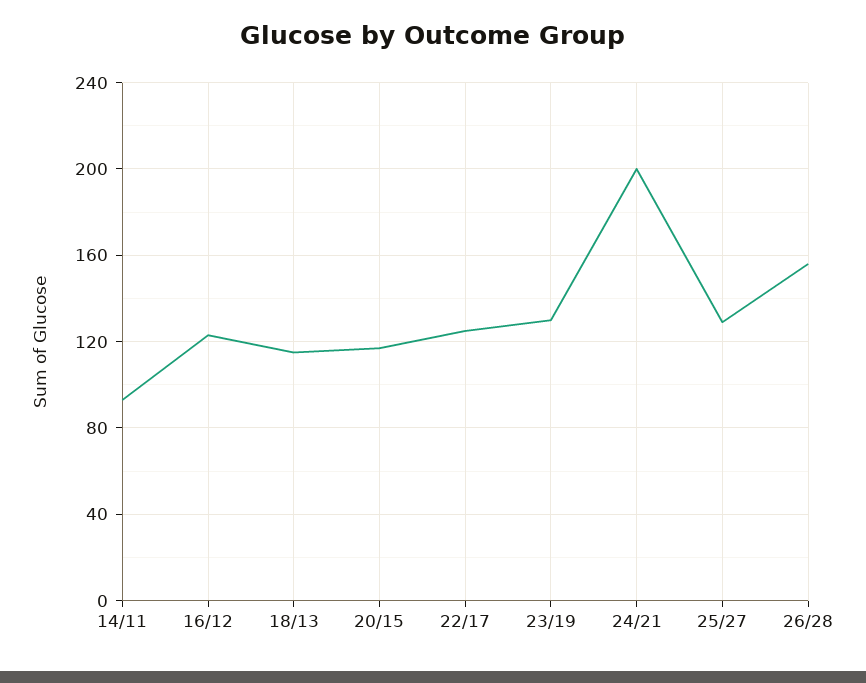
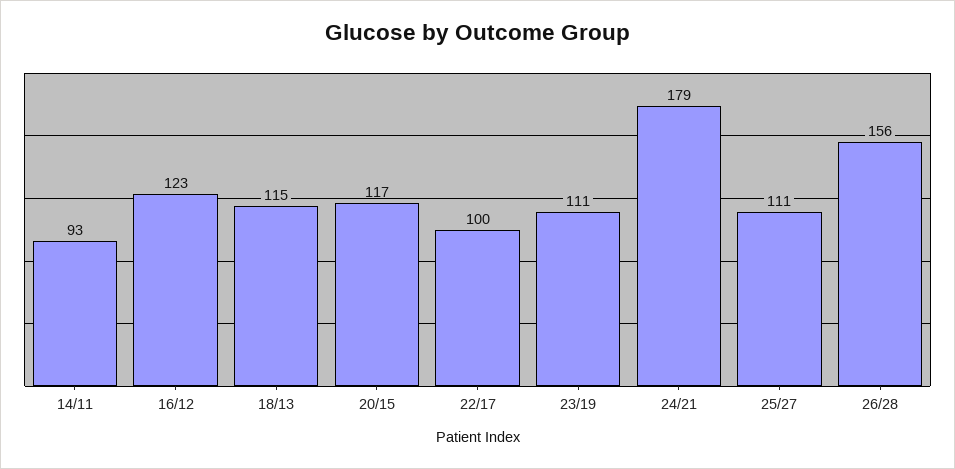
  {
    "14/11": 93,
    "16/12": 123,
    "18/13": 115,
    "20/15": 117,
-   "22/17": 125,
+   "22/17": 100,
-   "23/19": 130,
+   "23/19": 111,
-   "24/21": 200,
+   "24/21": 179,
-   "25/27": 130,
+   "25/27": 111,
    "26/28": 156
  }

